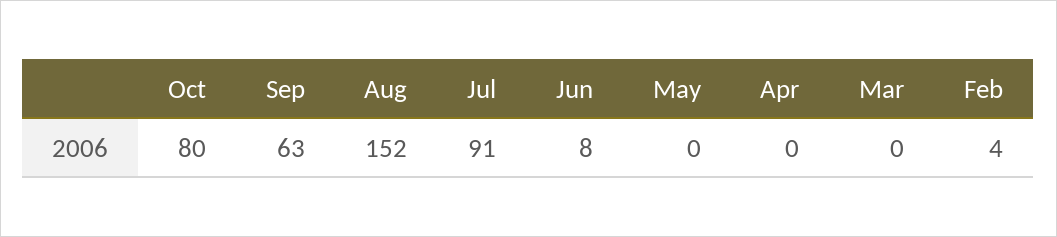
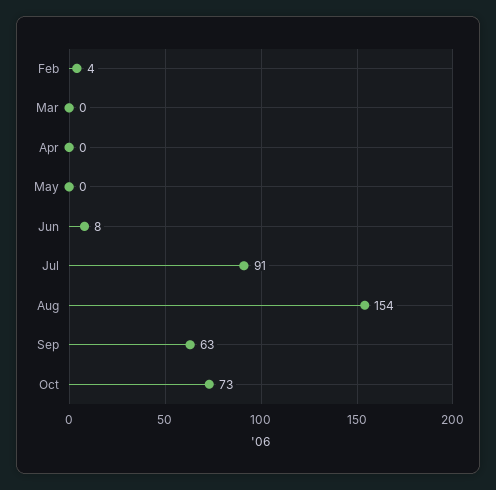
  {
-   "Oct": 80,
+   "Oct": 73,
    "Sep": 63,
-   "Aug": 152,
+   "Aug": 154,
    "Jul": 91,
    "Jun": 8,
    "May": 0,
    "Apr": 0,
    "Mar": 0,
    "Feb": 4
  }

